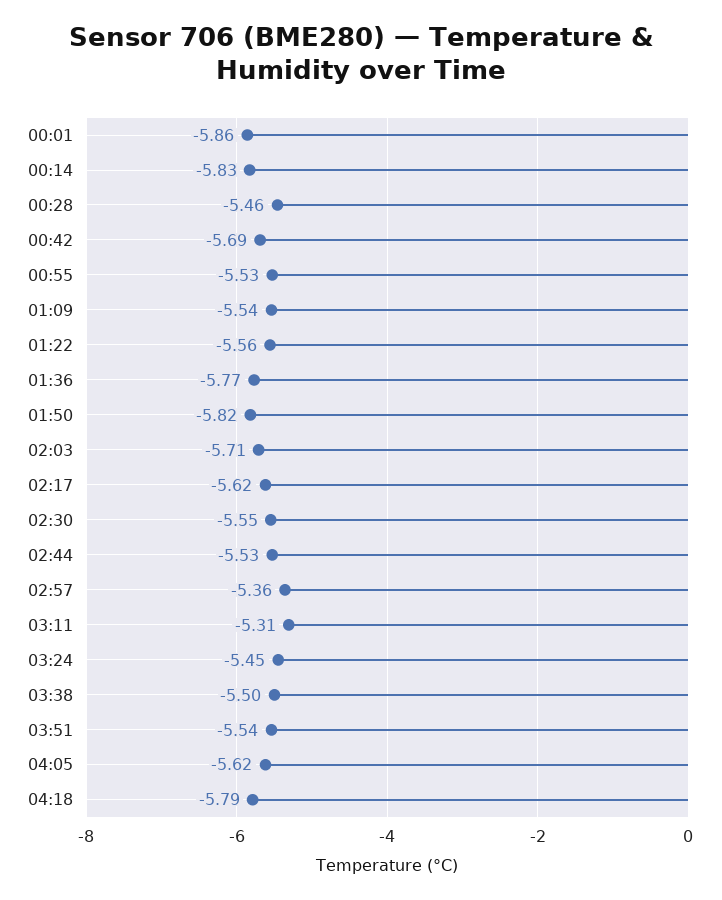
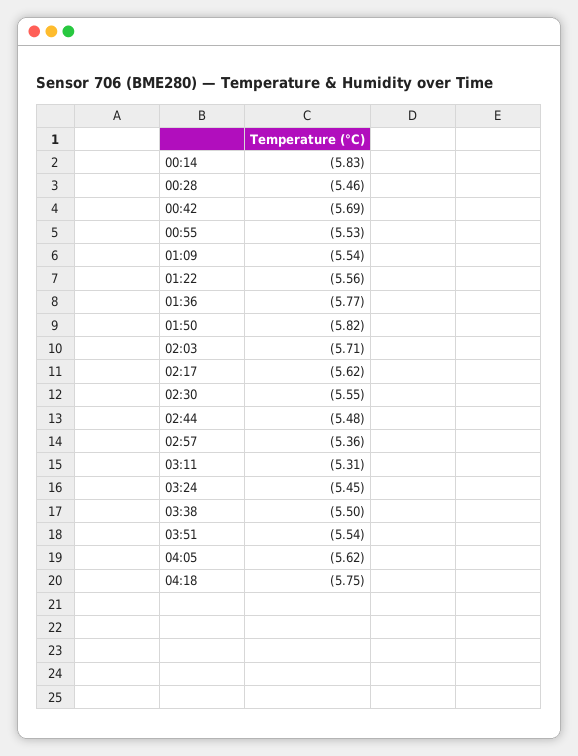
  {
-   "00:01": -5.86,
    "00:14": -5.83,
    "00:28": -5.46,
    "00:42": -5.69,
    "00:55": -5.53,
    "01:09": -5.54,
    "01:22": -5.56,
    "01:36": -5.77,
    "01:50": -5.82,
    "02:03": -5.71,
    "02:17": -5.62,
    "02:30": -5.55,
-   "02:44": -5.53,
+   "02:44": -5.48,
    "02:57": -5.36,
    "03:11": -5.31,
    "03:24": -5.45,
    "03:38": -5.5,
    "03:51": -5.54,
    "04:05": -5.62,
-   "04:18": -5.79
+   "04:18": -5.75
  }

